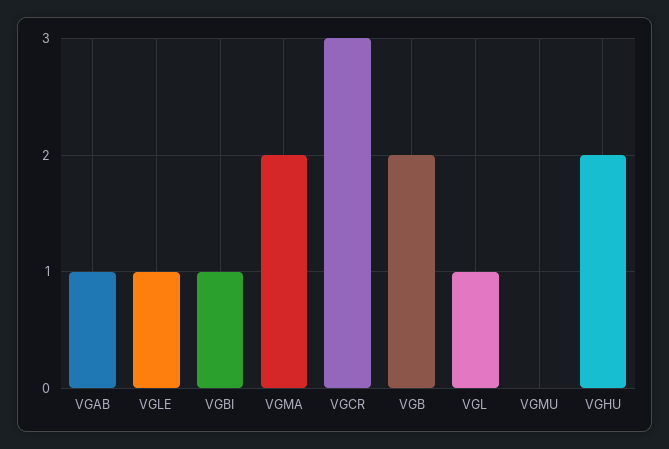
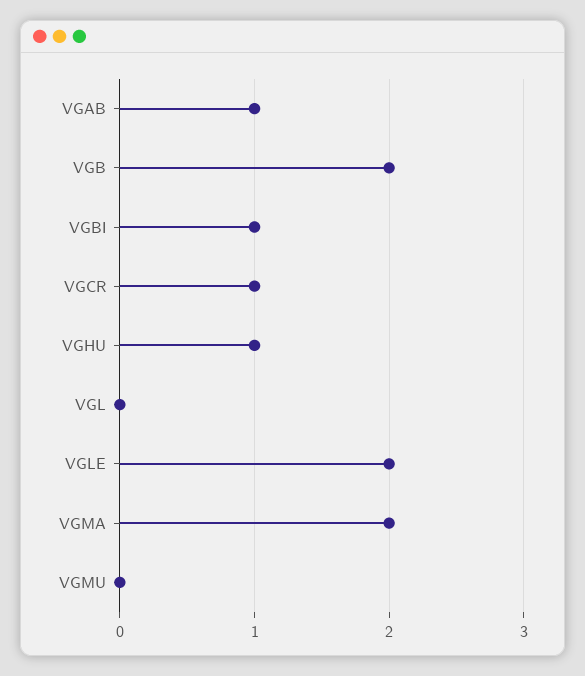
  {
    "VGAB": 1,
-   "VGLE": 1,
+   "VGLE": 2,
    "VGBI": 1,
    "VGMA": 2,
-   "VGCR": 3,
+   "VGCR": 1,
    "VGB": 2,
-   "VGL": 1,
+   "VGL": 0,
    "VGMU": 0,
-   "VGHU": 2
+   "VGHU": 1
  }

